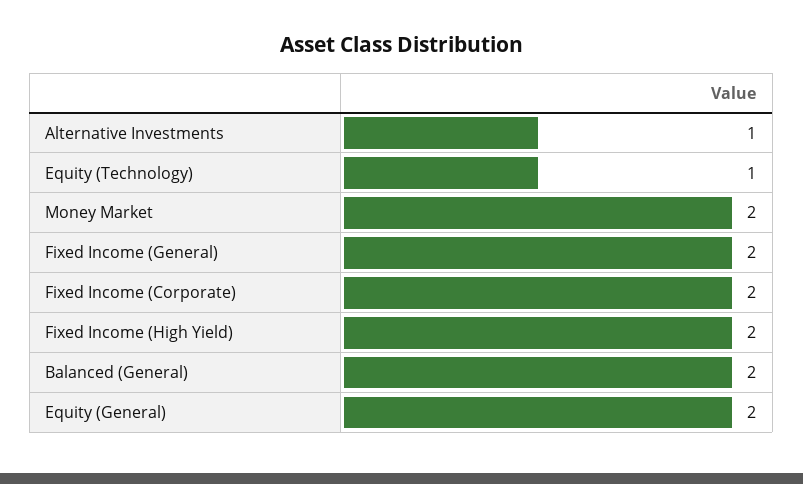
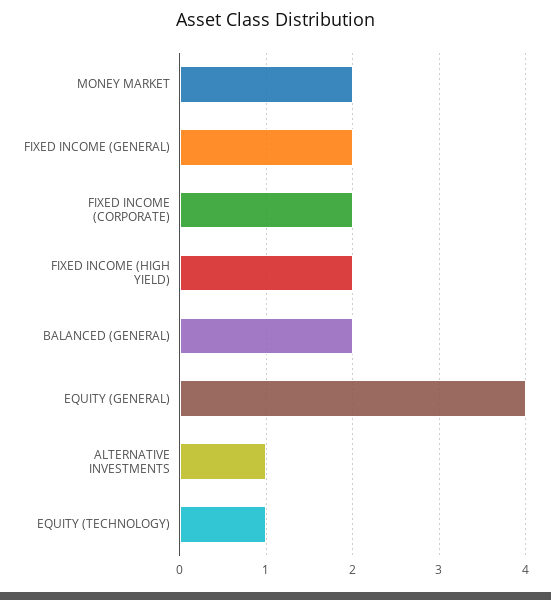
  {
    "Alternative Investments": 1,
    "Equity (Technology)": 1,
    "Money Market": 2,
    "Fixed Income (General)": 2,
    "Fixed Income (Corporate)": 2,
    "Fixed Income (High Yield)": 2,
    "Balanced (General)": 2,
-   "Equity (General)": 2
+   "Equity (General)": 4
  }

